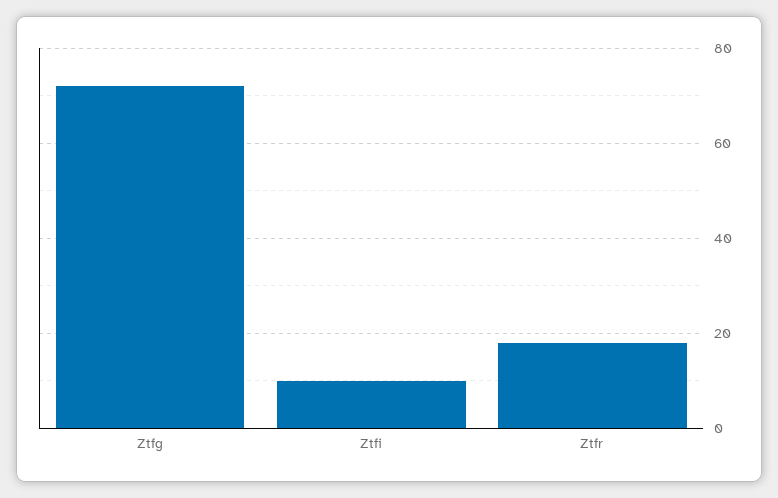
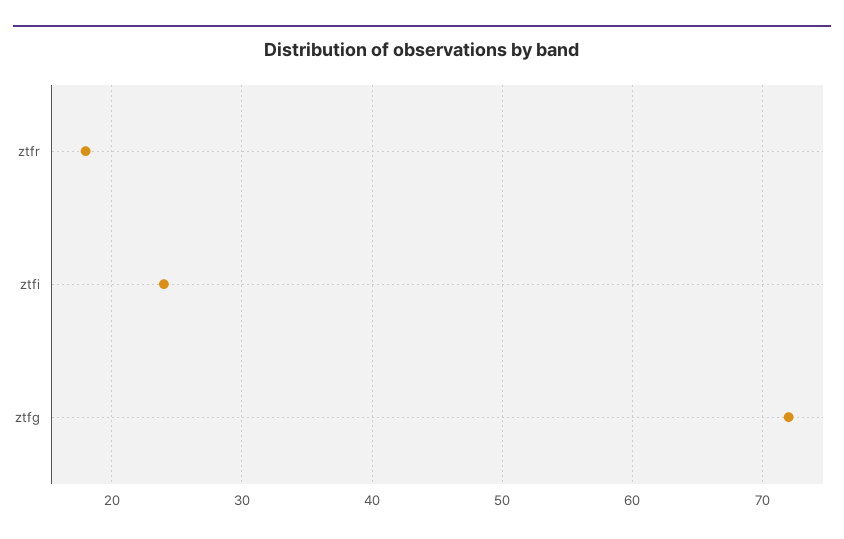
  {
    "Ztfg": 72,
-   "Ztfi": 10,
+   "Ztfi": 24,
    "Ztfr": 18
  }

